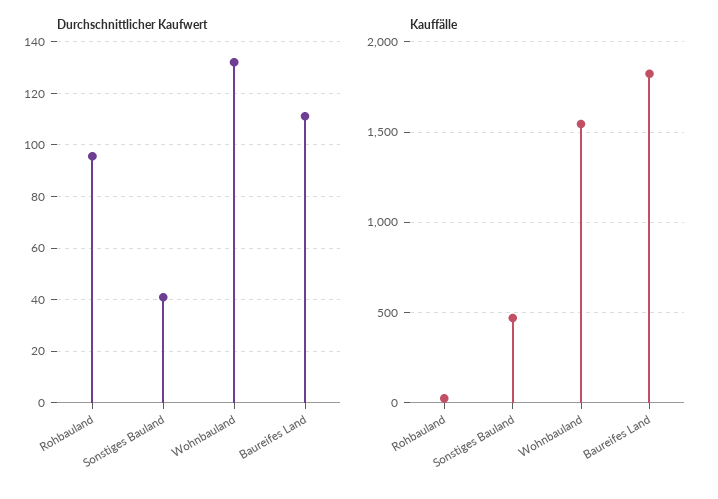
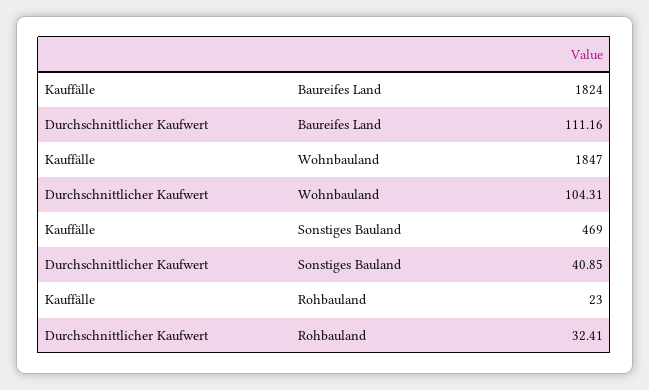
  {
    "Durchschnittlicher Kaufwert": {
-     "Rohbauland": 95,
+     "Rohbauland": 32.41,
      "Sonstiges Bauland": 40.85,
-     "Wohnbauland": 132.5,
+     "Wohnbauland": 104.31,
      "Baureifes Land": 111.16
    },
    "Kauffälle": {
      "Rohbauland": 23,
      "Sonstiges Bauland": 469,
-     "Wohnbauland": 1550,
+     "Wohnbauland": 1847,
      "Baureifes Land": 1824
    }
  }

